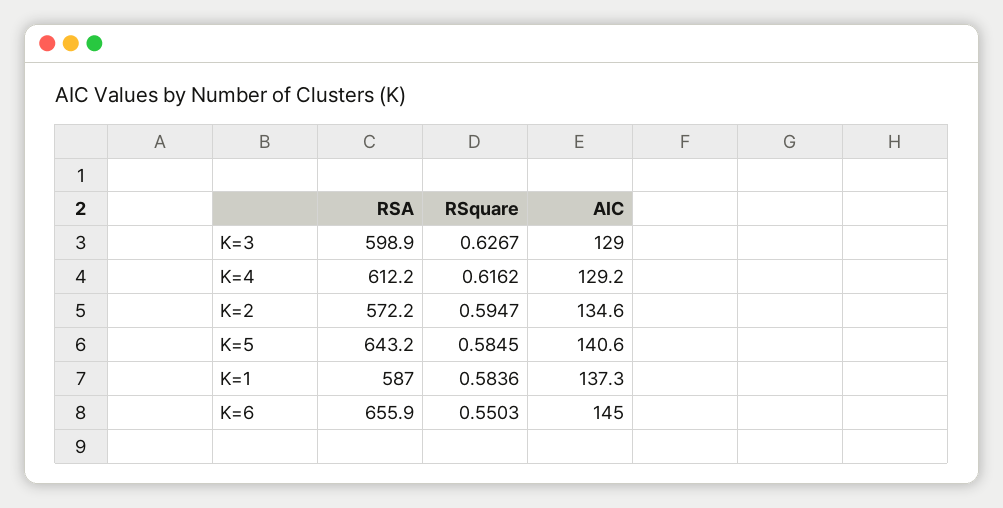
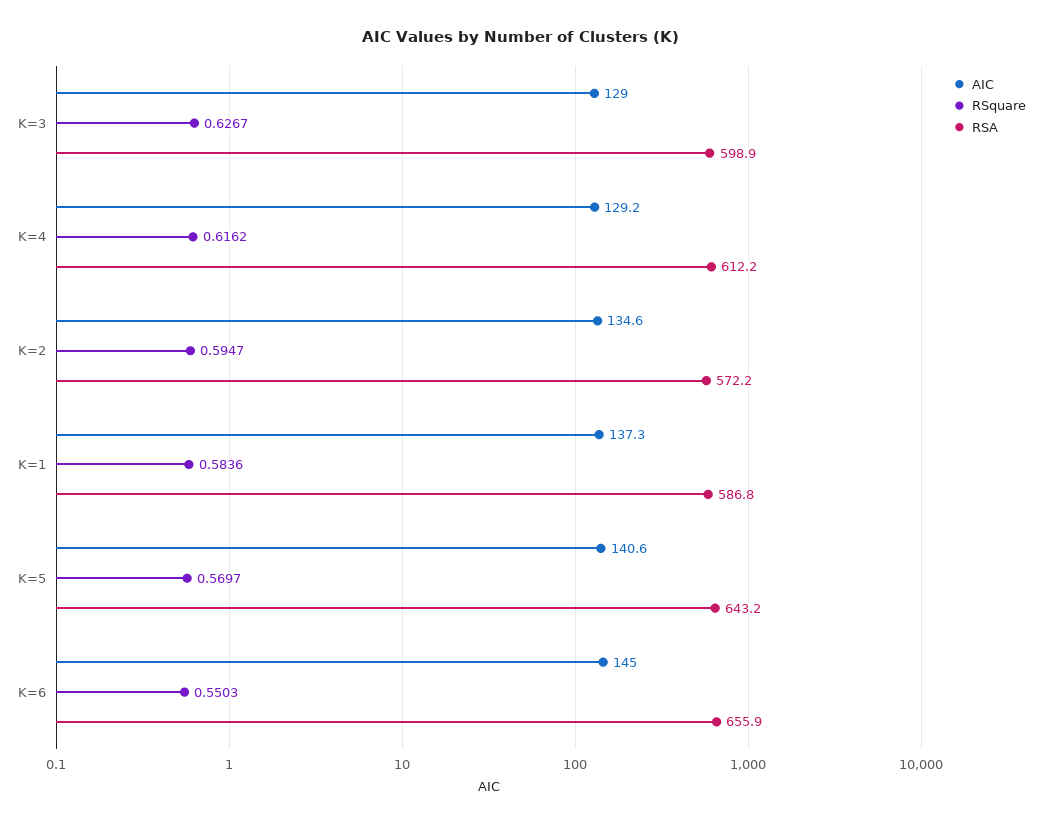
  {
    "RSA": {
      "K=3": 598.9,
      "K=4": 612.2,
      "K=2": 572.2,
      "K=5": 643.2,
-     "K=1": 587,
+     "K=1": 586.8,
      "K=6": 655.9
    },
    "RSquare": {
      "K=3": 0.6267,
      "K=4": 0.6162,
      "K=2": 0.5947,
-     "K=5": 0.5845,
+     "K=5": 0.5697,
      "K=1": 0.5836,
      "K=6": 0.5503
    },
    "AIC": {
      "K=3": 129,
      "K=4": 129.2,
      "K=2": 134.6,
      "K=5": 140.6,
      "K=1": 137.3,
      "K=6": 145
    }
  }

